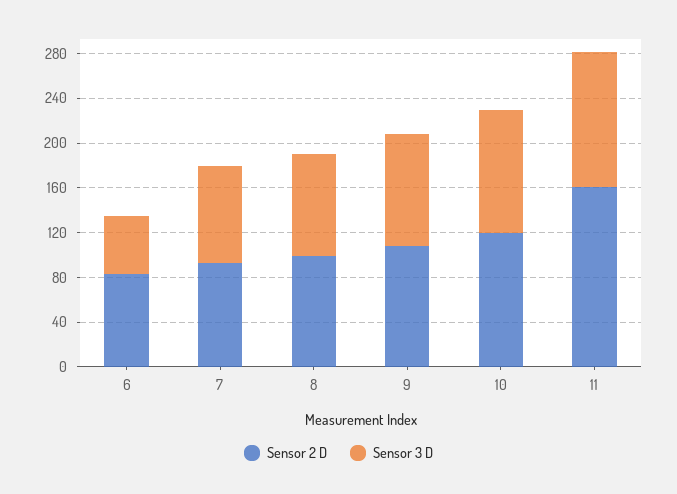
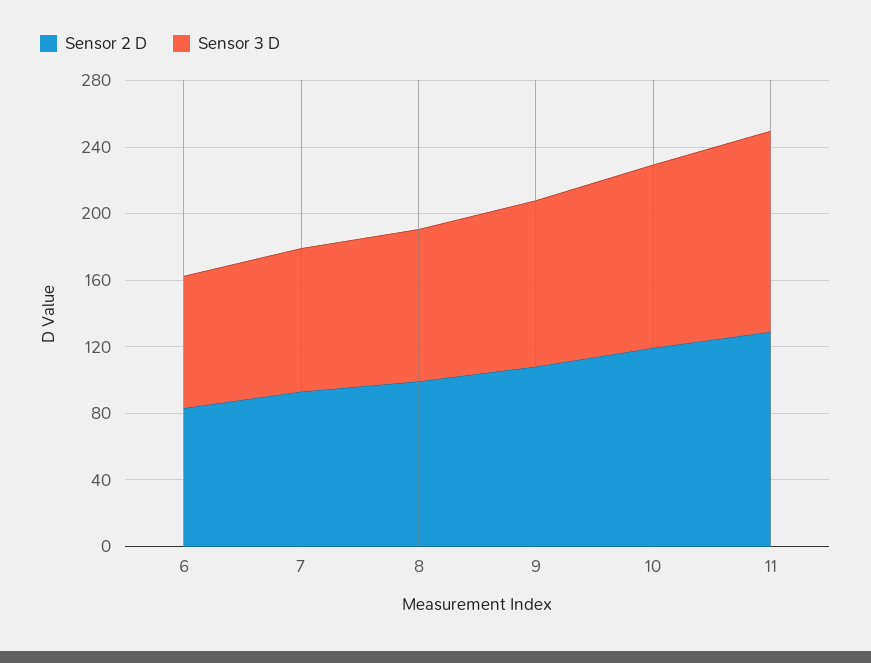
  {
    "Sensor 2 D": {
      "6": 80,
      "7": 90,
      "8": 100,
      "9": 110,
      "10": 120,
-     "11": 160
+     "11": 130
    },
    "Sensor 3 D": {
-     "6": 50,
+     "6": 80,
      "7": 90,
      "8": 90,
      "9": 100,
      "10": 110,
      "11": 120
    }
  }

